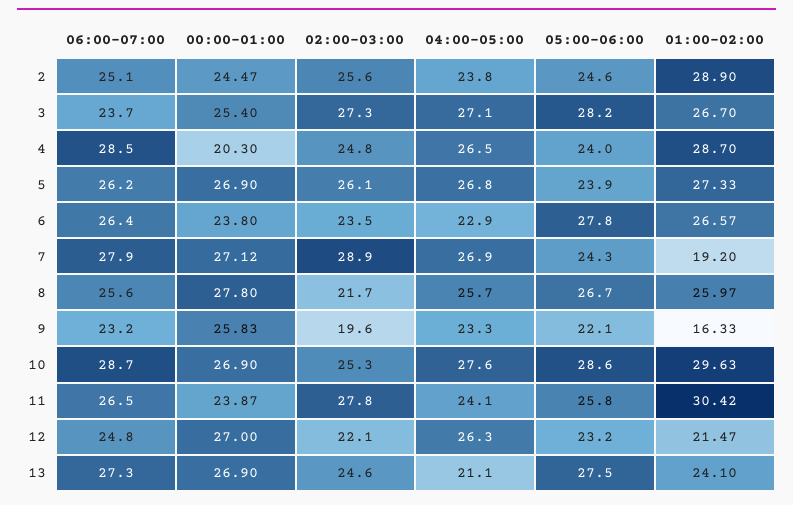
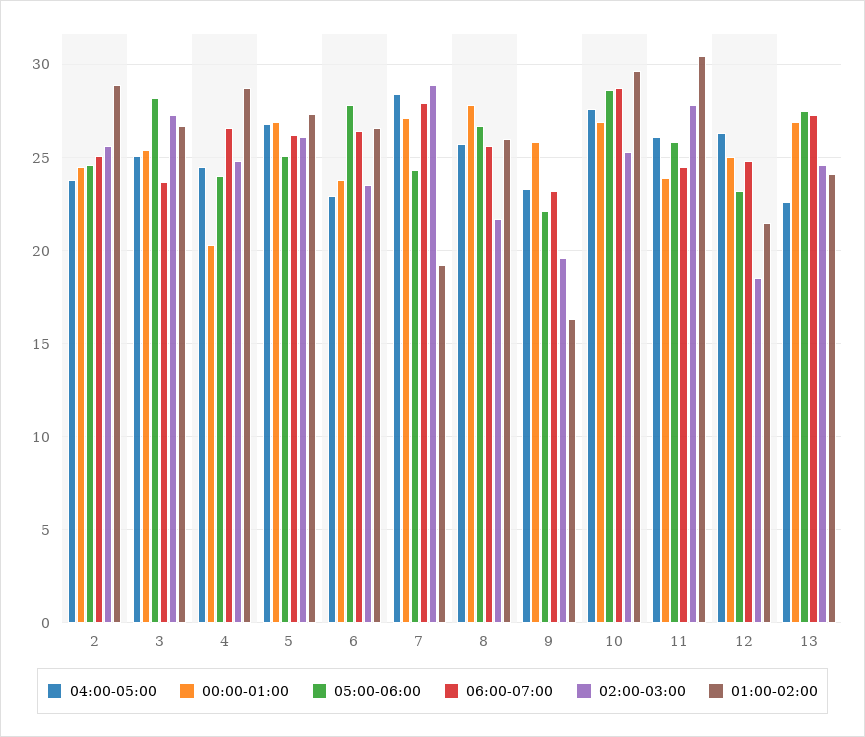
  {
    "06:00-07:00": {
      "2": 25.1,
      "3": 23.7,
-     "4": 28.5,
+     "4": 26.5,
      "5": 26.2,
      "6": 26.4,
      "7": 27.9,
      "8": 25.6,
      "9": 23.2,
      "10": 28.7,
-     "11": 26.5,
+     "11": 24.5,
      "12": 24.8,
      "13": 27.3
    },
    "00:00-01:00": {
      "2": 24.47,
      "3": 25.4,
      "4": 20.3,
      "5": 26.9,
      "6": 23.8,
      "7": 27.12,
      "8": 27.8,
      "9": 25.83,
      "10": 26.9,
      "11": 23.87,
-     "12": 27,
+     "12": 25,
      "13": 26.9
    },
    "02:00-03:00": {
      "2": 25.6,
      "3": 27.3,
      "4": 24.8,
      "5": 26.1,
      "6": 23.5,
      "7": 28.9,
      "8": 21.7,
      "9": 19.6,
      "10": 25.3,
      "11": 27.8,
-     "12": 22.1,
+     "12": 18.5,
      "13": 24.6
    },
    "04:00-05:00": {
      "2": 23.8,
-     "3": 27.1,
+     "3": 25,
-     "4": 26.5,
+     "4": 24.5,
      "5": 26.8,
      "6": 22.9,
-     "7": 26.9,
+     "7": 28.5,
      "8": 25.7,
      "9": 23.3,
      "10": 27.6,
-     "11": 24.1,
+     "11": 26,
      "12": 26.3,
-     "13": 21.1
+     "13": 22.5
    },
    "05:00-06:00": {
      "2": 24.6,
      "3": 28.2,
      "4": 24,
-     "5": 23.9,
+     "5": 25,
      "6": 27.8,
      "7": 24.3,
      "8": 26.7,
      "9": 22.1,
      "10": 28.6,
      "11": 25.8,
      "12": 23.2,
      "13": 27.5
    },
    "01:00-02:00": {
      "2": 28.9,
      "3": 26.7,
      "4": 28.7,
      "5": 27.33,
      "6": 26.57,
      "7": 19.2,
      "8": 25.97,
      "9": 16.33,
      "10": 29.63,
      "11": 30.42,
      "12": 21.47,
      "13": 24.1
    }
  }

